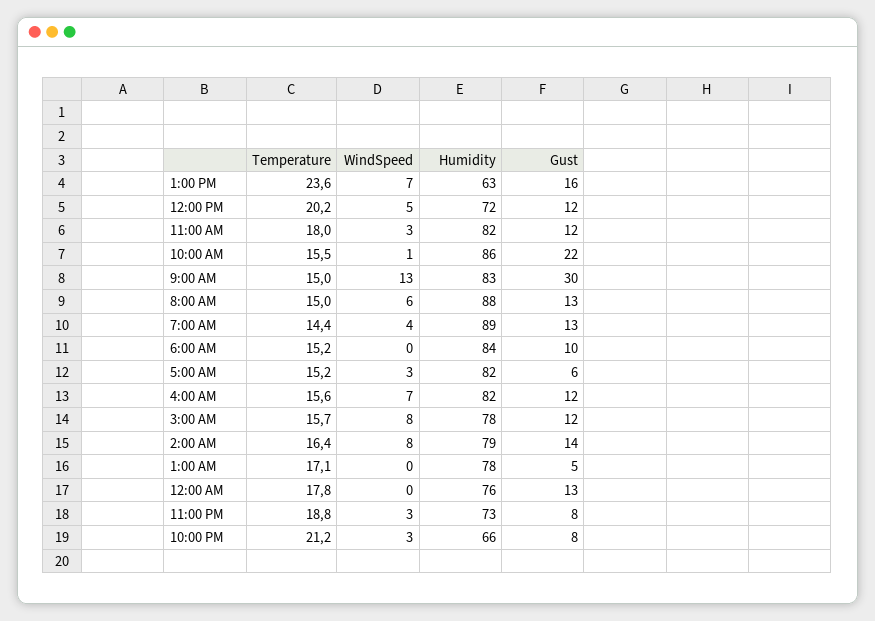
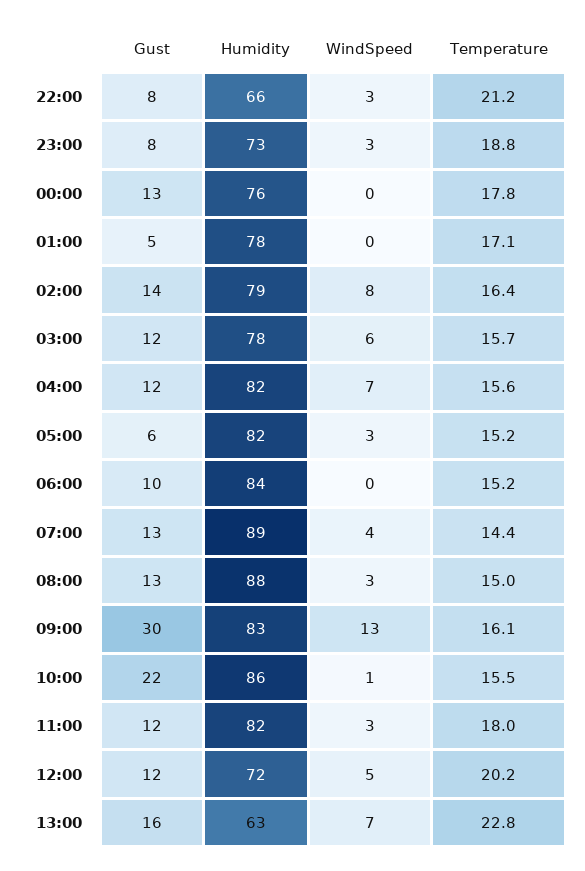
  {
    "Temperature": {
-     "1:00 PM": 23.6,
+     "1:00 PM": 22.8,
      "12:00 PM": 20.2,
      "11:00 AM": 18,
      "10:00 AM": 15.5,
-     "9:00 AM": 15,
+     "9:00 AM": 16.1,
      "8:00 AM": 15,
      "7:00 AM": 14.4,
      "6:00 AM": 15.2,
      "5:00 AM": 15.2,
      "4:00 AM": 15.6,
      "3:00 AM": 15.7,
      "2:00 AM": 16.4,
      "1:00 AM": 17.1,
      "12:00 AM": 17.8,
      "11:00 PM": 18.8,
      "10:00 PM": 21.2
    },
    "WindSpeed": {
      "1:00 PM": 7,
      "12:00 PM": 5,
      "11:00 AM": 3,
      "10:00 AM": 1,
      "9:00 AM": 13,
-     "8:00 AM": 6,
+     "8:00 AM": 3,
      "7:00 AM": 4,
      "6:00 AM": 0,
      "5:00 AM": 3,
      "4:00 AM": 7,
-     "3:00 AM": 8,
+     "3:00 AM": 6,
      "2:00 AM": 8,
      "1:00 AM": 0,
      "12:00 AM": 0,
      "11:00 PM": 3,
      "10:00 PM": 3
    },
    "Humidity": {
      "1:00 PM": 63,
      "12:00 PM": 72,
      "11:00 AM": 82,
      "10:00 AM": 86,
      "9:00 AM": 83,
      "8:00 AM": 88,
      "7:00 AM": 89,
      "6:00 AM": 84,
      "5:00 AM": 82,
      "4:00 AM": 82,
      "3:00 AM": 78,
      "2:00 AM": 79,
      "1:00 AM": 78,
      "12:00 AM": 76,
      "11:00 PM": 73,
      "10:00 PM": 66
    },
    "Gust": {
      "1:00 PM": 16,
      "12:00 PM": 12,
      "11:00 AM": 12,
      "10:00 AM": 22,
      "9:00 AM": 30,
      "8:00 AM": 13,
      "7:00 AM": 13,
      "6:00 AM": 10,
      "5:00 AM": 6,
      "4:00 AM": 12,
      "3:00 AM": 12,
      "2:00 AM": 14,
      "1:00 AM": 5,
      "12:00 AM": 13,
      "11:00 PM": 8,
      "10:00 PM": 8
    }
  }

